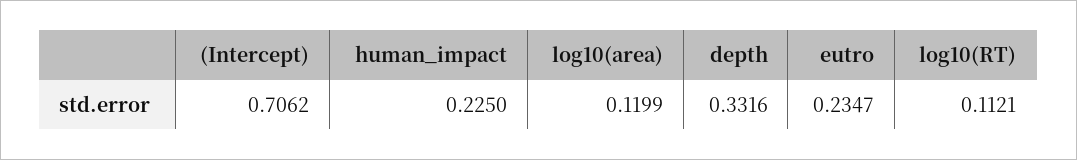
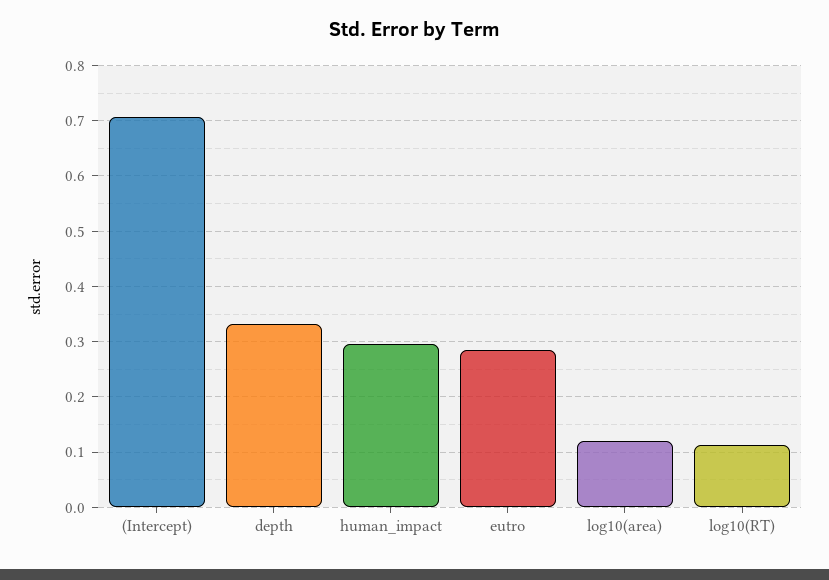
  {
    "(Intercept)": 0.7062,
-   "human_impact": 0.225,
+   "human_impact": 0.3,
    "log10(area)": 0.1199,
    "depth": 0.3316,
-   "eutro": 0.2347,
+   "eutro": 0.28,
    "log10(RT)": 0.1121
  }

